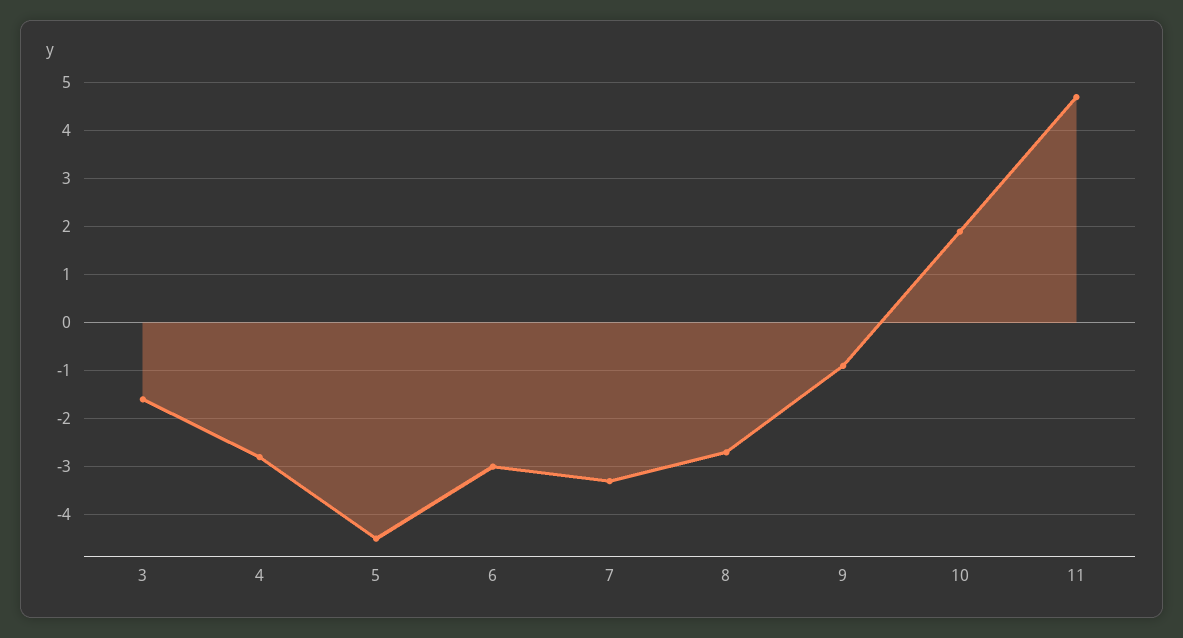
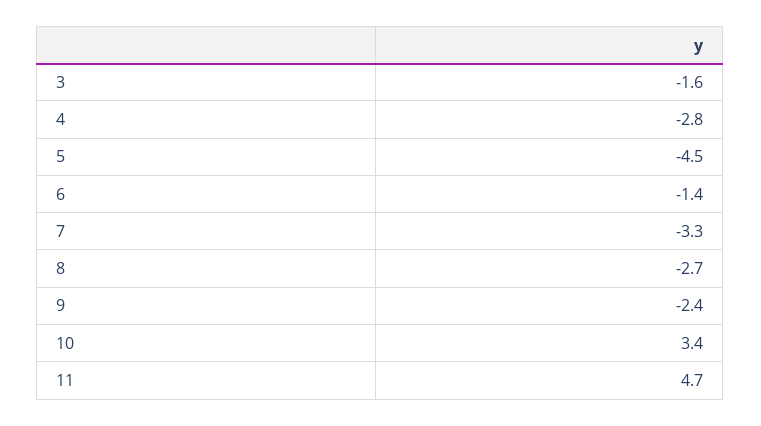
  {
    "3": -1.6,
    "4": -2.8,
    "5": -4.5,
-   "6": -3,
+   "6": -1.4,
    "7": -3.3,
    "8": -2.7,
-   "9": -1,
+   "9": -2.4,
-   "10": 2,
+   "10": 3.4,
    "11": 4.7
  }

